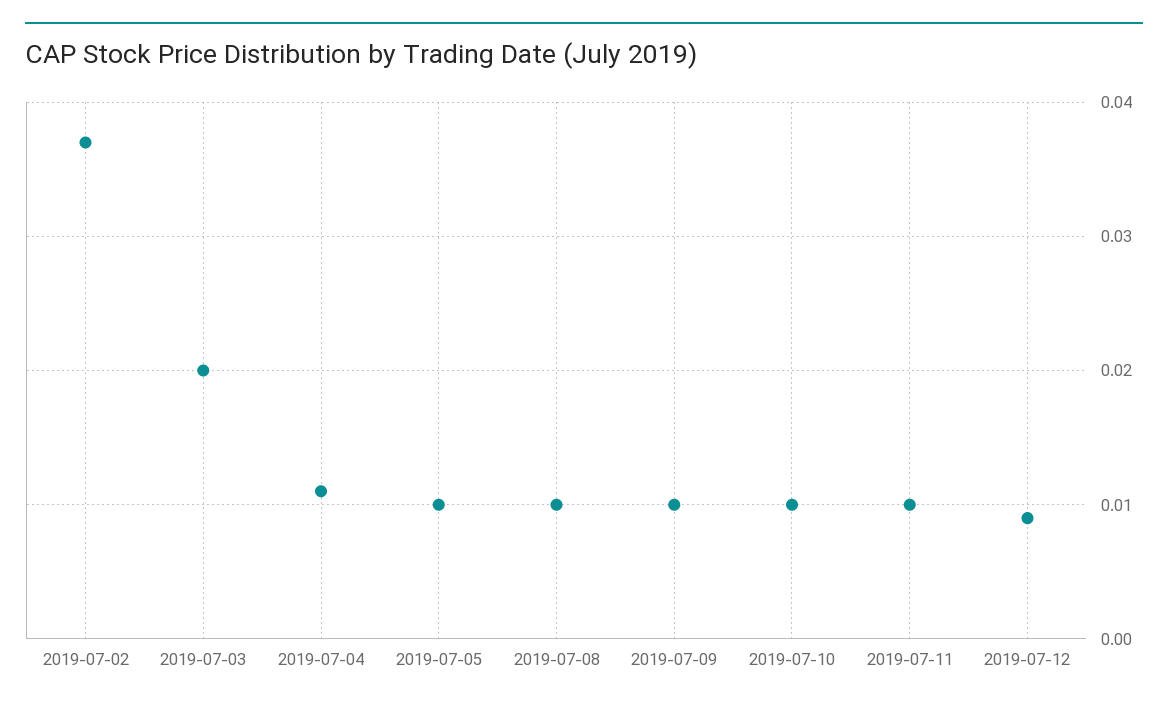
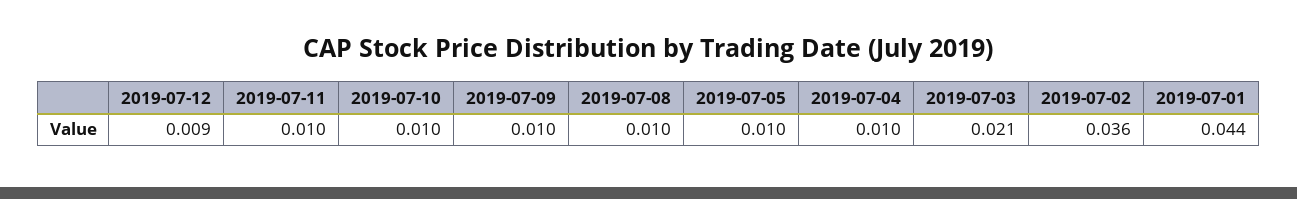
  {
-   "2019-07-02": 0.037,
+   "2019-07-02": 0.036,
-   "2019-07-03": 0.02,
+   "2019-07-03": 0.021,
-   "2019-07-04": 0.011,
+   "2019-07-04": 0.01,
    "2019-07-05": 0.01,
    "2019-07-08": 0.01,
    "2019-07-09": 0.01,
    "2019-07-10": 0.01,
    "2019-07-11": 0.01,
-   "2019-07-12": 0.009
+   "2019-07-12": 0.009,
+   "2019-07-01": 0.044
  }

